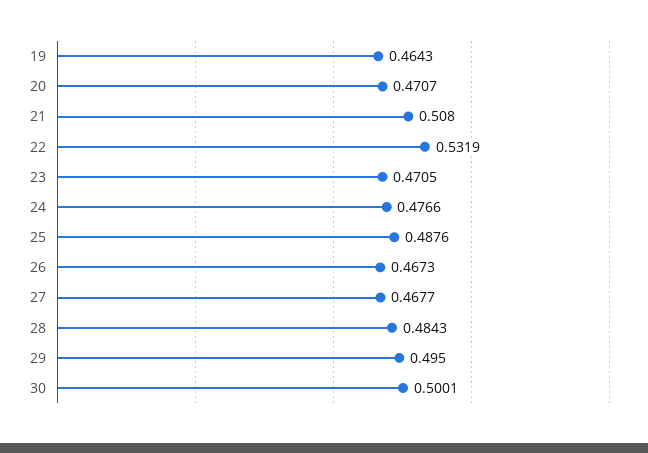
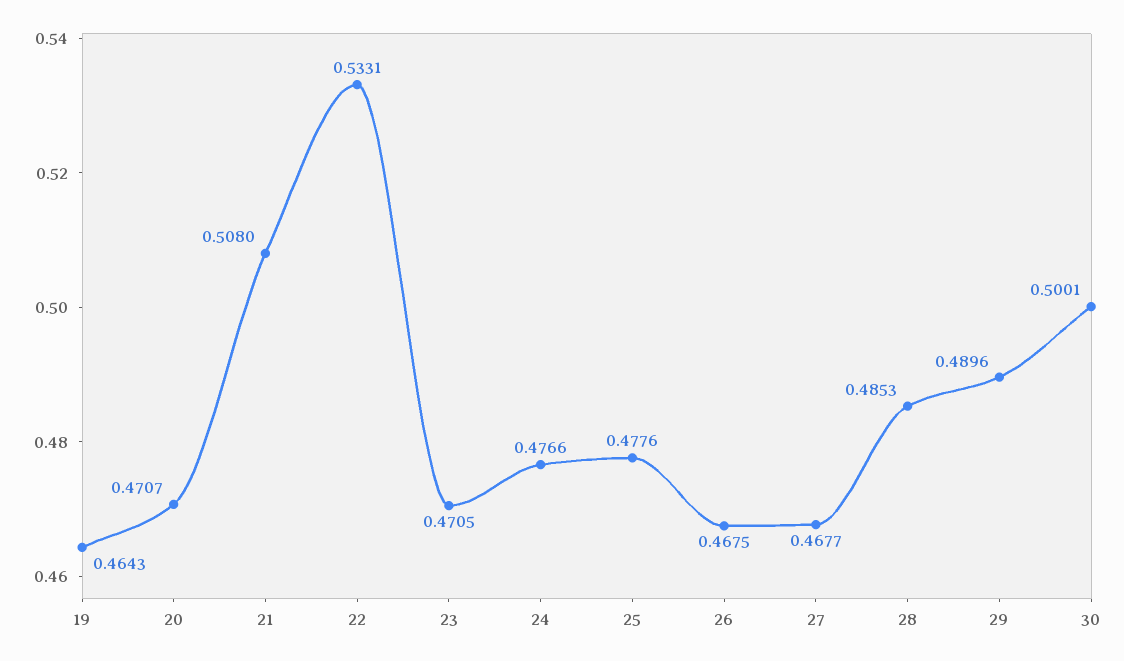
  {
    "19": 0.4643,
    "20": 0.4707,
    "21": 0.508,
-   "22": 0.5319,
+   "22": 0.5331,
    "23": 0.4705,
    "24": 0.4766,
-   "25": 0.4876,
+   "25": 0.4776,
-   "26": 0.4673,
+   "26": 0.4675,
    "27": 0.4677,
-   "28": 0.4843,
+   "28": 0.4853,
-   "29": 0.495,
+   "29": 0.4896,
    "30": 0.5001
  }

